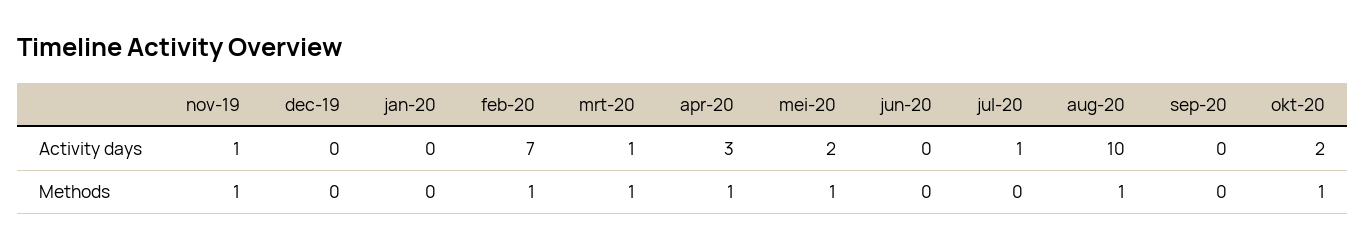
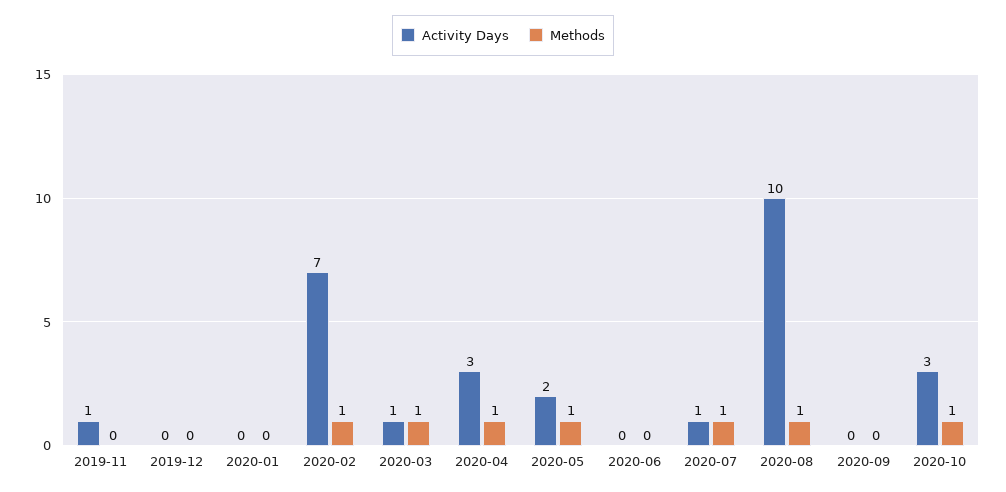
  {
    "Activity days": {
      "nov-19": 1,
      "dec-19": 0,
      "jan-20": 0,
      "feb-20": 7,
      "mrt-20": 1,
      "apr-20": 3,
      "mei-20": 2,
      "jun-20": 0,
      "jul-20": 1,
      "aug-20": 10,
      "sep-20": 0,
-     "okt-20": 2
+     "okt-20": 3
    },
    "Methods": {
-     "nov-19": 1,
+     "nov-19": 0,
      "dec-19": 0,
      "jan-20": 0,
      "feb-20": 1,
      "mrt-20": 1,
      "apr-20": 1,
      "mei-20": 1,
      "jun-20": 0,
-     "jul-20": 0,
+     "jul-20": 1,
      "aug-20": 1,
      "sep-20": 0,
      "okt-20": 1
    }
  }

